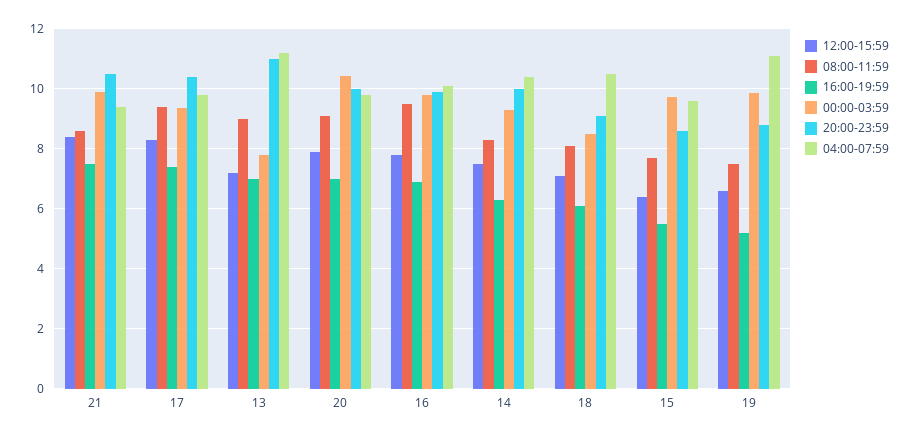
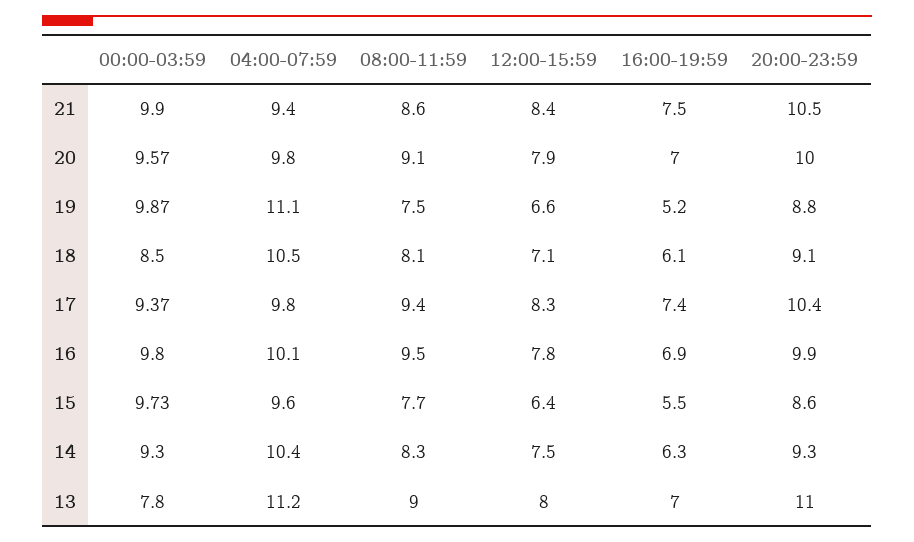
  {
    "12:00-15:59": {
      "21": 8.4,
      "17": 8.3,
-     "13": 7.25,
+     "13": 8,
      "20": 7.9,
      "16": 7.8,
      "14": 7.5,
      "18": 7.1,
      "15": 6.4,
      "19": 6.6
    },
    "08:00-11:59": {
      "21": 8.6,
      "17": 9.4,
      "13": 9,
      "20": 9.1,
      "16": 9.5,
      "14": 8.3,
      "18": 8.1,
      "15": 7.7,
      "19": 7.5
    },
    "16:00-19:59": {
      "21": 7.5,
      "17": 7.4,
      "13": 7,
      "20": 7,
      "16": 6.9,
      "14": 6.3,
      "18": 6.1,
      "15": 5.5,
      "19": 5.2
    },
    "00:00-03:59": {
      "21": 9.9,
      "17": 9.37,
      "13": 7.8,
-     "20": 10.5,
+     "20": 9.57,
      "16": 9.8,
      "14": 9.3,
      "18": 8.5,
      "15": 9.73,
      "19": 9.87
    },
    "20:00-23:59": {
      "21": 10.5,
      "17": 10.4,
      "13": 11,
      "20": 10,
      "16": 9.9,
-     "14": 10,
+     "14": 9.3,
      "18": 9.1,
      "15": 8.6,
      "19": 8.8
    },
    "04:00-07:59": {
      "21": 9.4,
      "17": 9.8,
      "13": 11.2,
      "20": 9.8,
      "16": 10.1,
      "14": 10.4,
      "18": 10.5,
      "15": 9.6,
      "19": 11.1
    }
  }

